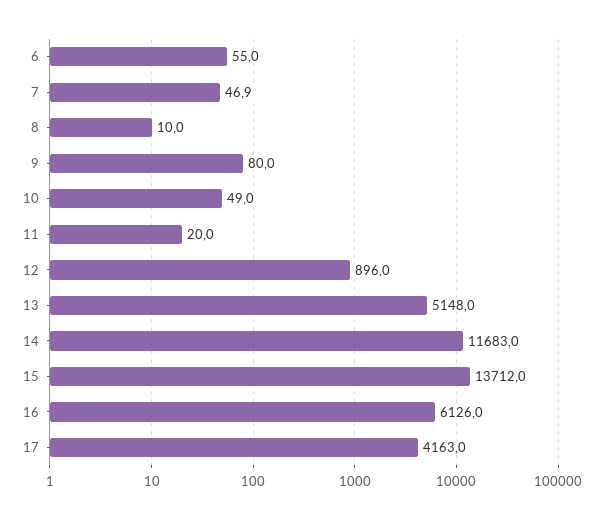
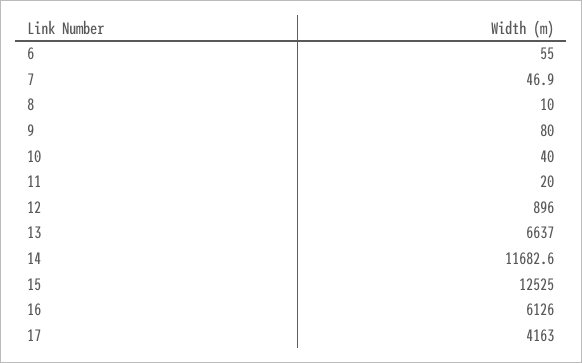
  {
    "6": 55,
    "7": 46.9,
    "8": 10,
    "9": 80,
-   "10": 49,
+   "10": 40,
    "11": 20,
    "12": 896,
-   "13": 5148,
+   "13": 6637,
-   "14": 11683,
+   "14": 11682.6,
-   "15": 13712,
+   "15": 12525,
    "16": 6126,
    "17": 4163
  }

